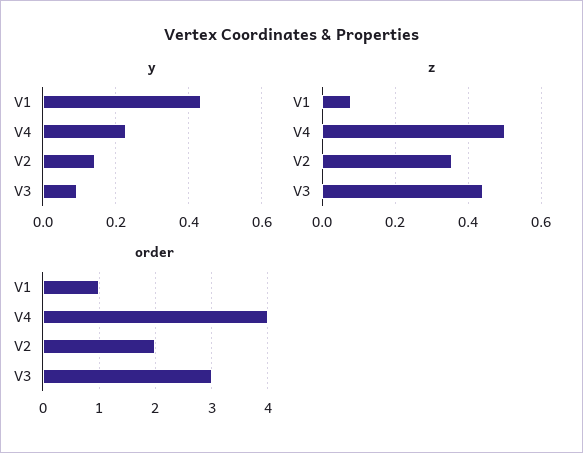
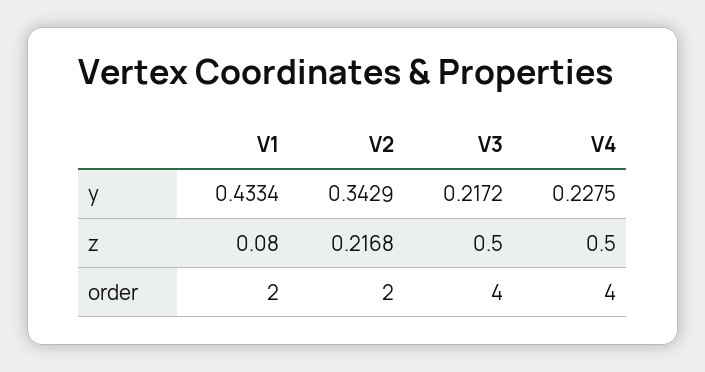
  {
    "y": {
      "V1": 0.4334,
      "V4": 0.2275,
-     "V2": 0.14,
+     "V2": 0.3429,
-     "V3": 0.1
+     "V3": 0.2172
    },
    "z": {
      "V1": 0.08,
      "V4": 0.5,
-     "V2": 0.36,
+     "V2": 0.2168,
-     "V3": 0.44
+     "V3": 0.5
    },
    "order": {
-     "V1": 1,
+     "V1": 2,
      "V4": 4,
      "V2": 2,
-     "V3": 3
+     "V3": 4
    }
  }

